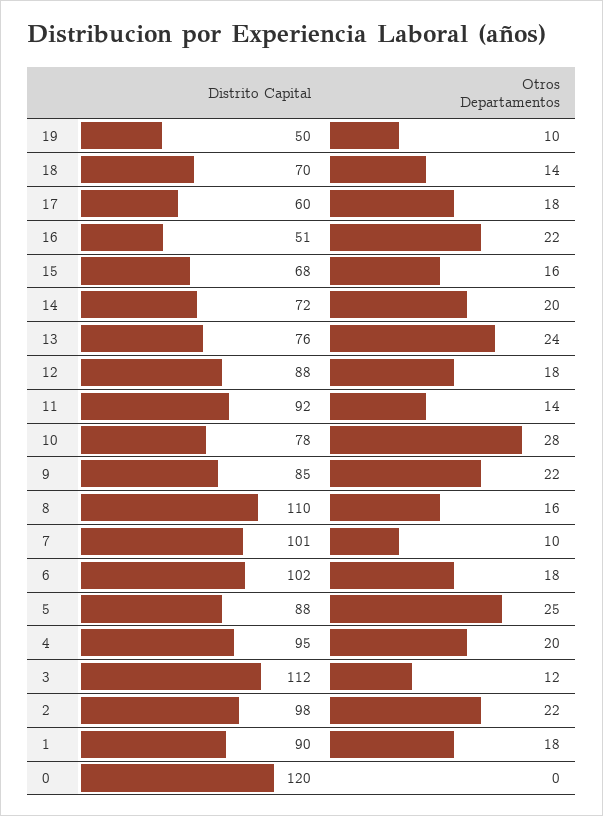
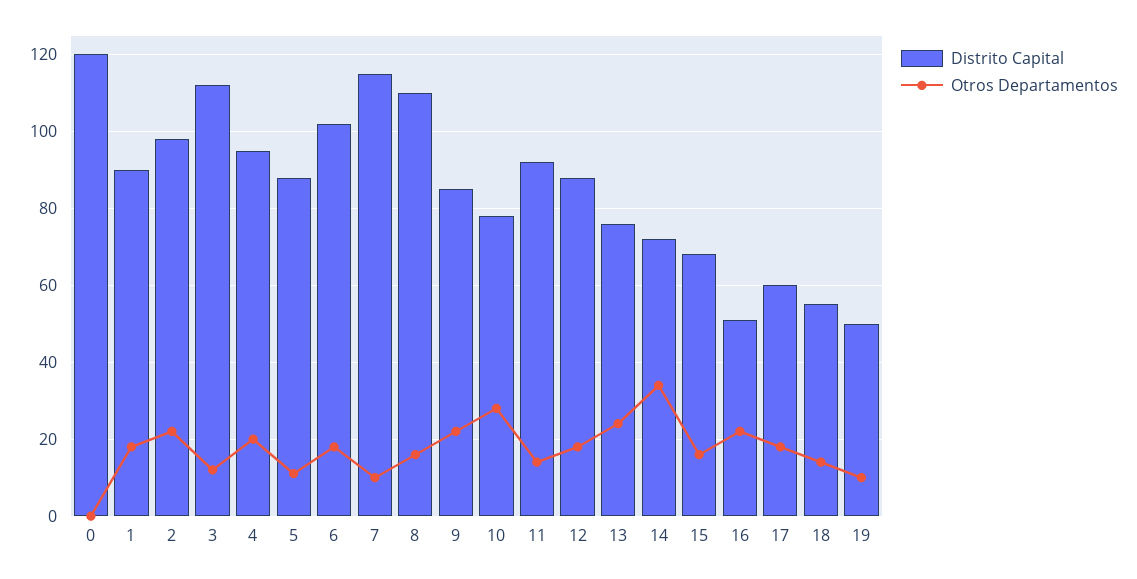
  {
    "Distrito Capital": {
      "19": 50,
-     "18": 70,
+     "18": 55,
      "17": 60,
      "16": 51,
      "15": 68,
      "14": 72,
      "13": 76,
      "12": 88,
      "11": 92,
      "10": 78,
      "9": 85,
      "8": 110,
-     "7": 101,
+     "7": 115,
      "6": 102,
      "5": 88,
      "4": 95,
      "3": 112,
      "2": 98,
      "1": 90,
      "0": 120
    },
    "Otros Departamentos": {
      "19": 10,
      "18": 14,
      "17": 18,
      "16": 22,
      "15": 16,
-     "14": 20,
+     "14": 35,
      "13": 24,
      "12": 18,
      "11": 14,
      "10": 28,
      "9": 22,
      "8": 16,
      "7": 10,
      "6": 18,
-     "5": 25,
+     "5": 10,
      "4": 20,
      "3": 12,
      "2": 22,
      "1": 18,
      "0": 0
    }
  }

